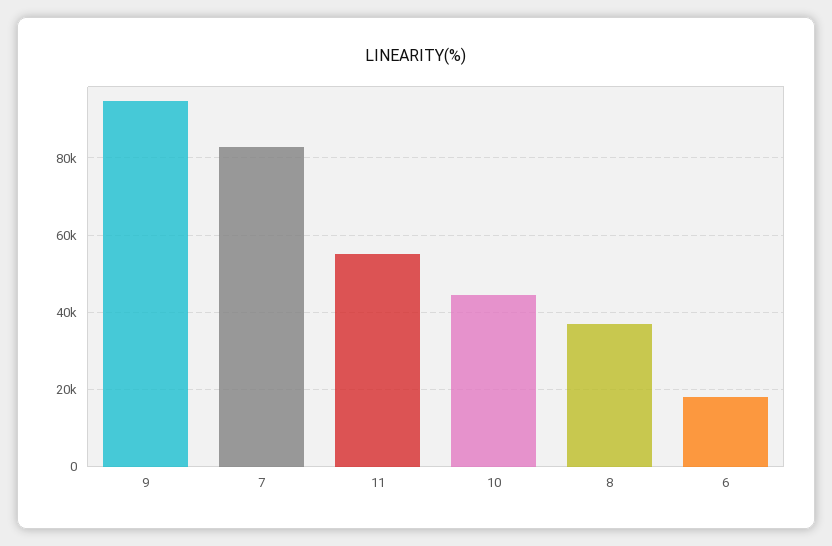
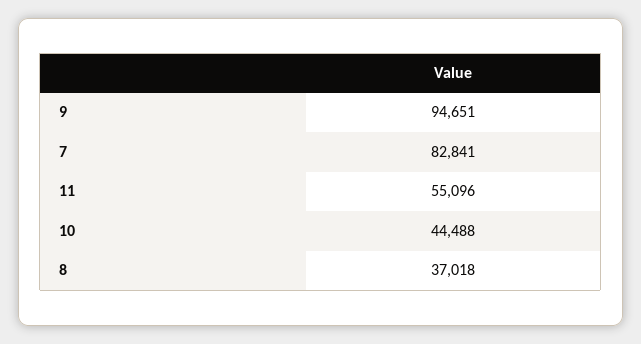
  {
    "9": 94651,
    "7": 82841,
    "11": 55096,
    "10": 44488,
-   "8": 37018,
+   "8": 37018
-   "6": 18000
  }

